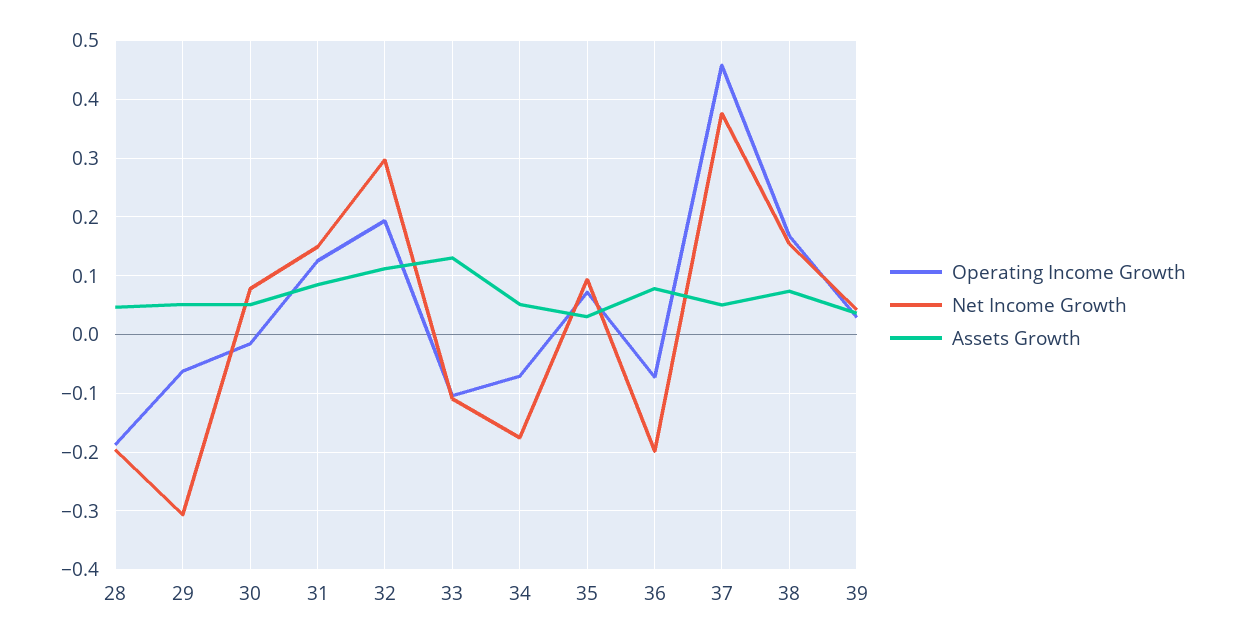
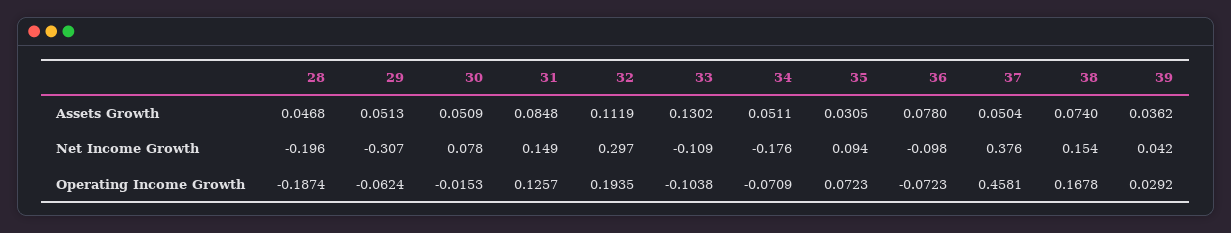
  {
    "Operating Income Growth": {
      "28": -0.1874,
      "29": -0.0624,
      "30": -0.0153,
      "31": 0.1257,
      "32": 0.1935,
      "33": -0.1038,
      "34": -0.0709,
      "35": 0.0723,
      "36": -0.0723,
      "37": 0.4581,
      "38": 0.1678,
      "39": 0.0292
    },
    "Net Income Growth": {
      "28": -0.196,
      "29": -0.307,
      "30": 0.078,
      "31": 0.149,
      "32": 0.297,
      "33": -0.109,
      "34": -0.176,
      "35": 0.094,
-     "36": -0.2,
+     "36": -0.098,
      "37": 0.376,
      "38": 0.154,
      "39": 0.042
    },
    "Assets Growth": {
      "28": 0.0468,
      "29": 0.0513,
      "30": 0.0509,
      "31": 0.0848,
      "32": 0.1119,
      "33": 0.1302,
      "34": 0.0511,
      "35": 0.0305,
      "36": 0.078,
      "37": 0.0504,
      "38": 0.074,
      "39": 0.0362
    }
  }

